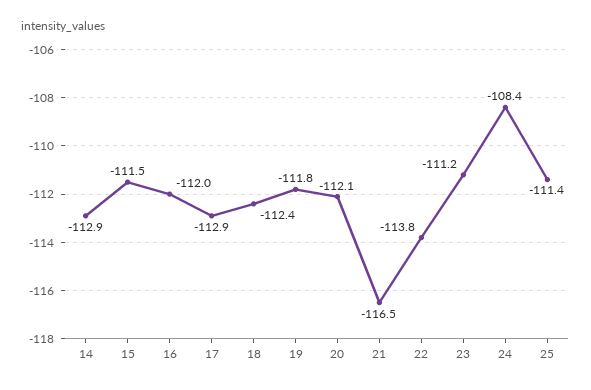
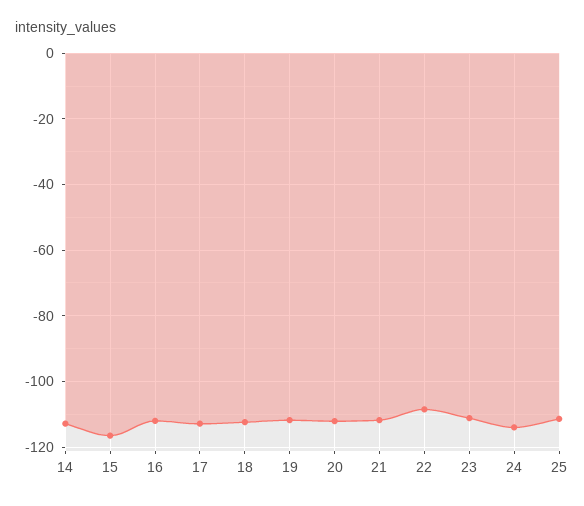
  {
    "14": -112.9,
-   "15": -111.5,
+   "15": -116,
    "16": -112,
    "17": -112.9,
    "18": -112.4,
    "19": -111.8,
    "20": -112.1,
-   "21": -116.5,
+   "21": -112,
-   "22": -113.8,
+   "22": -108,
    "23": -111.2,
-   "24": -108.4,
+   "24": -114,
    "25": -111.4
  }

